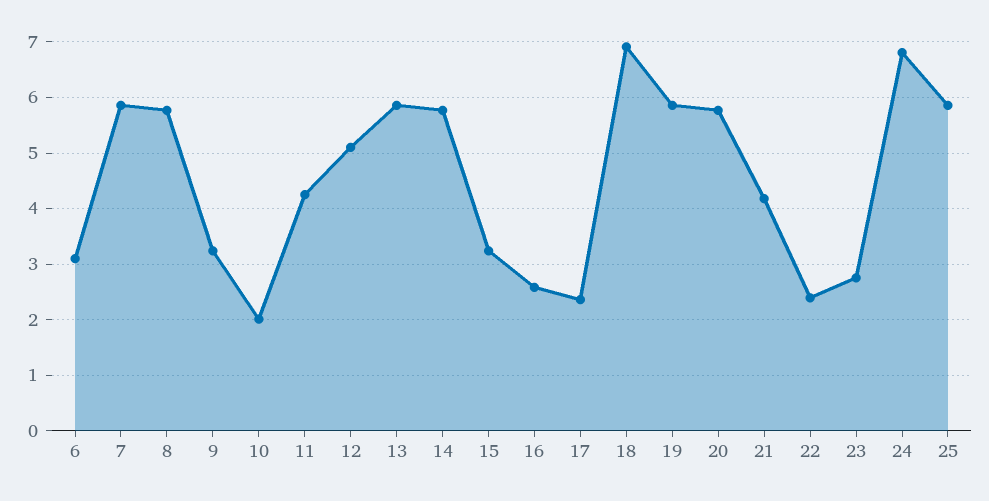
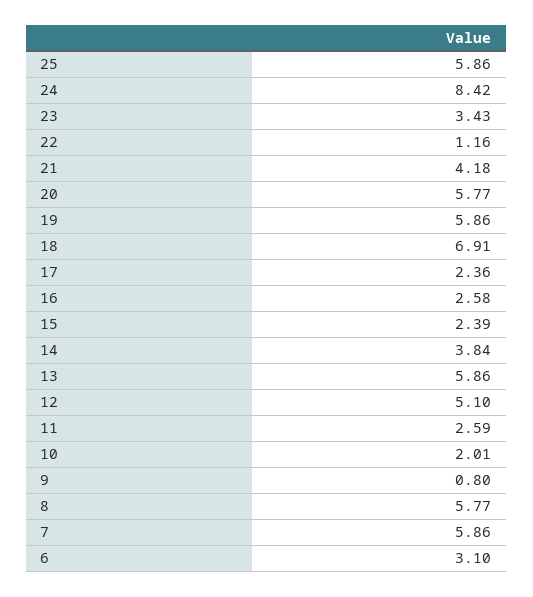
  {
    "6": 3.1,
    "7": 5.86,
    "8": 5.77,
-   "9": 3.2,
+   "9": 0.8,
    "10": 2.01,
-   "11": 4.2,
+   "11": 2.59,
    "12": 5.1,
    "13": 5.86,
-   "14": 5.8,
+   "14": 3.84,
-   "15": 3.2,
+   "15": 2.39,
    "16": 2.58,
    "17": 2.36,
    "18": 6.91,
    "19": 5.86,
    "20": 5.77,
    "21": 4.18,
-   "22": 2.4,
+   "22": 1.16,
-   "23": 2.8,
+   "23": 3.43,
-   "24": 6.8,
+   "24": 8.42,
    "25": 5.86
  }

